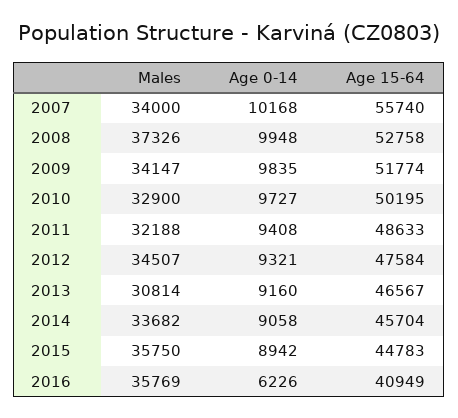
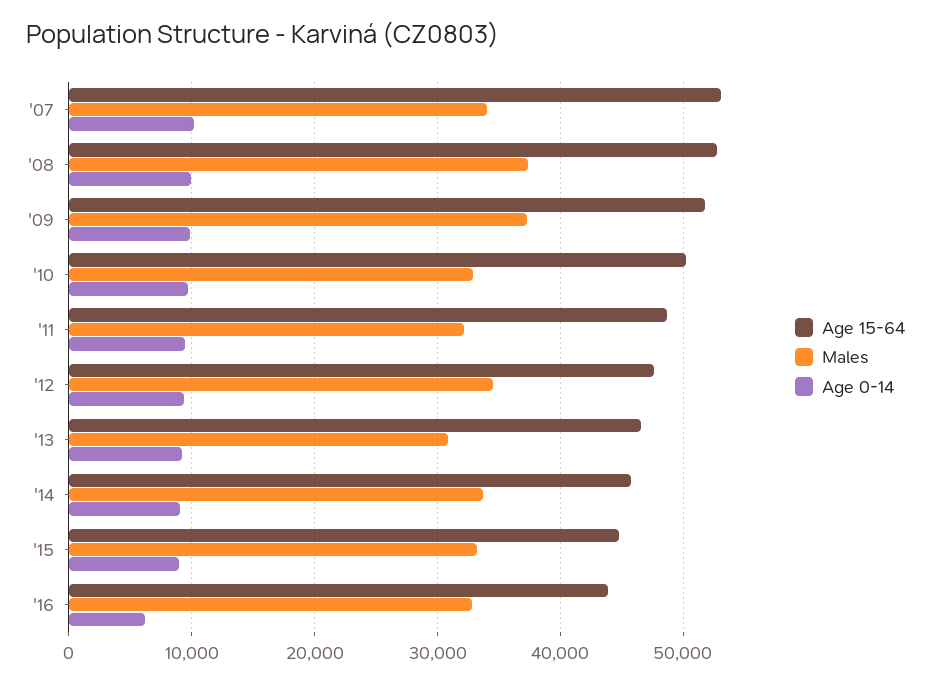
  {
    "Males": {
      "2007": 34000,
      "2008": 37326,
-     "2009": 34147,
+     "2009": 37000,
      "2010": 32900,
      "2011": 32188,
      "2012": 34507,
      "2013": 30814,
      "2014": 33682,
-     "2015": 35750,
+     "2015": 33000,
-     "2016": 35769
+     "2016": 33000
    },
    "Age 0-14": {
      "2007": 10168,
      "2008": 9948,
      "2009": 9835,
      "2010": 9727,
      "2011": 9408,
      "2012": 9321,
      "2013": 9160,
      "2014": 9058,
      "2015": 8942,
      "2016": 6226
    },
    "Age 15-64": {
-     "2007": 55740,
+     "2007": 53000,
      "2008": 52758,
      "2009": 51774,
      "2010": 50195,
      "2011": 48633,
      "2012": 47584,
      "2013": 46567,
      "2014": 45704,
      "2015": 44783,
-     "2016": 40949
+     "2016": 44000
    }
  }

